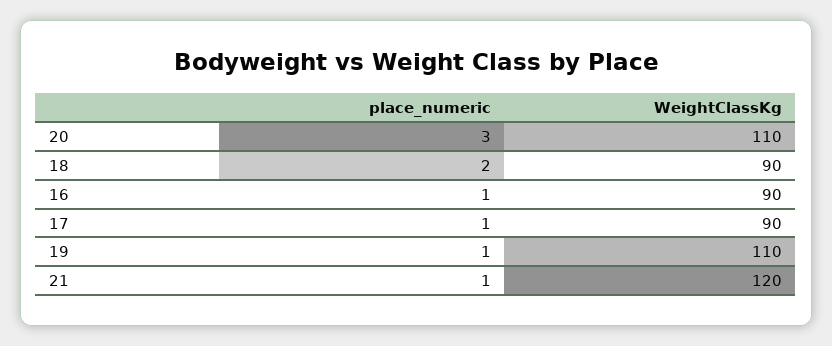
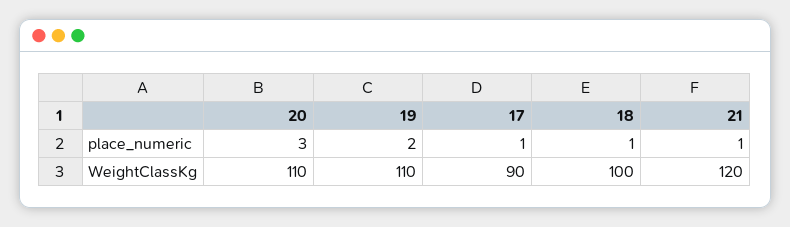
  {
    "place_numeric": {
      "20": 3,
-     "18": 2,
+     "18": 1,
-     "16": 1,
      "17": 1,
-     "19": 1,
+     "19": 2,
      "21": 1
    },
    "WeightClassKg": {
      "20": 110,
-     "18": 90,
+     "18": 100,
-     "16": 90,
      "17": 90,
      "19": 110,
      "21": 120
    }
  }

